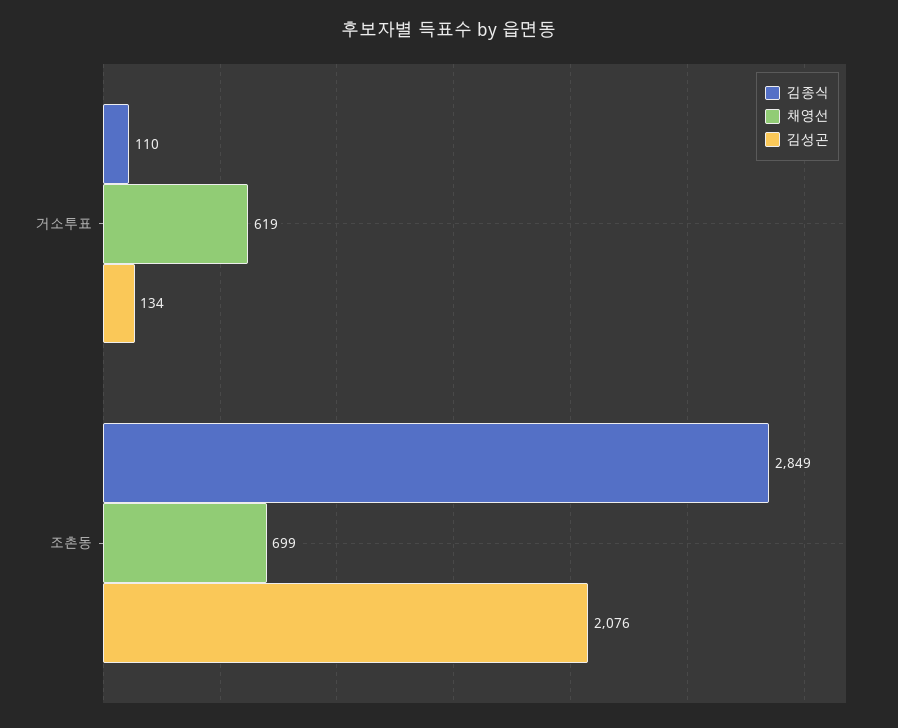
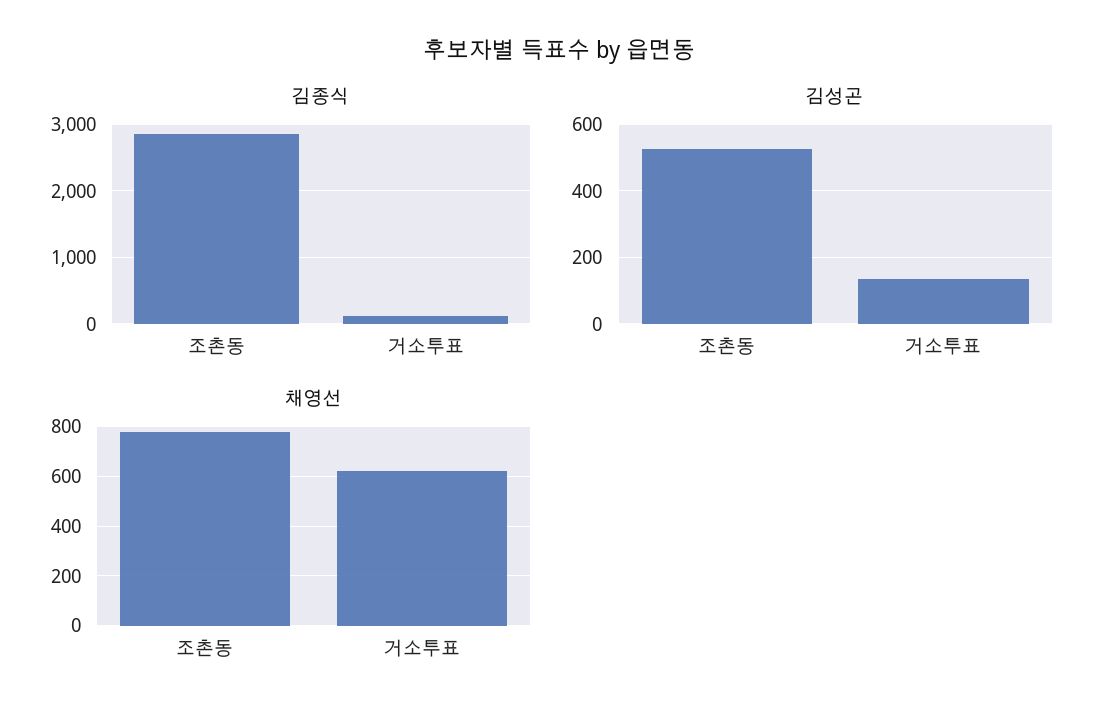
  {
    "김종식": {
      "거소투표": 110,
      "조촌동": 2849
    },
    "채영선": {
      "거소투표": 619,
-     "조촌동": 699
+     "조촌동": 775
    },
    "김성곤": {
      "거소투표": 134,
-     "조촌동": 2076
+     "조촌동": 520
    }
  }

